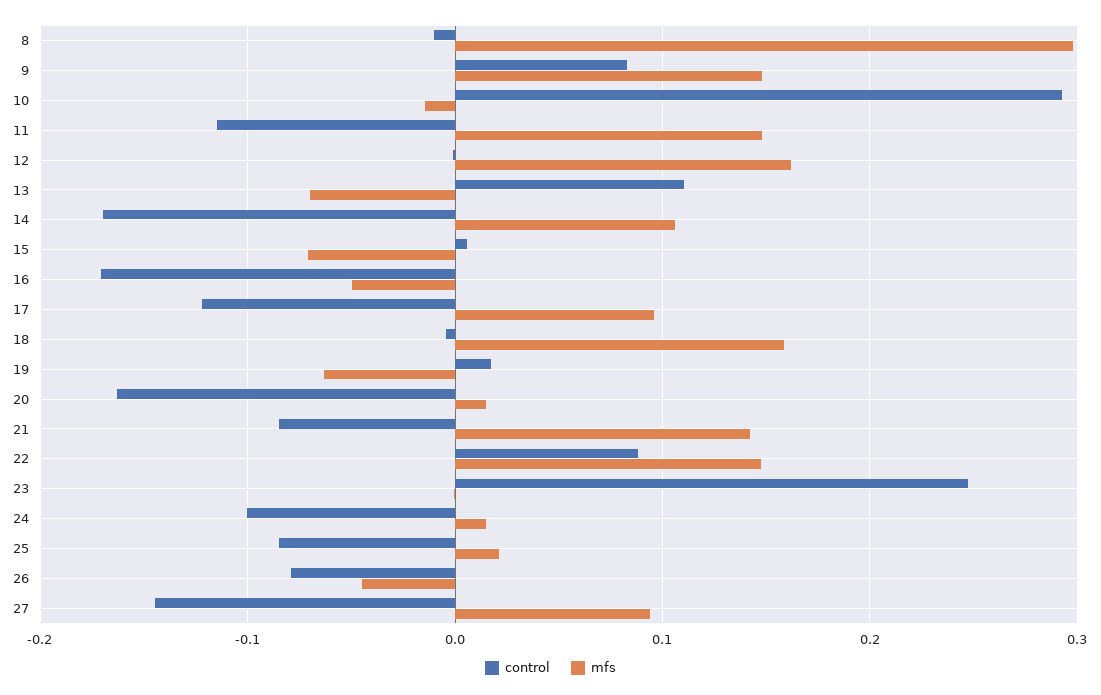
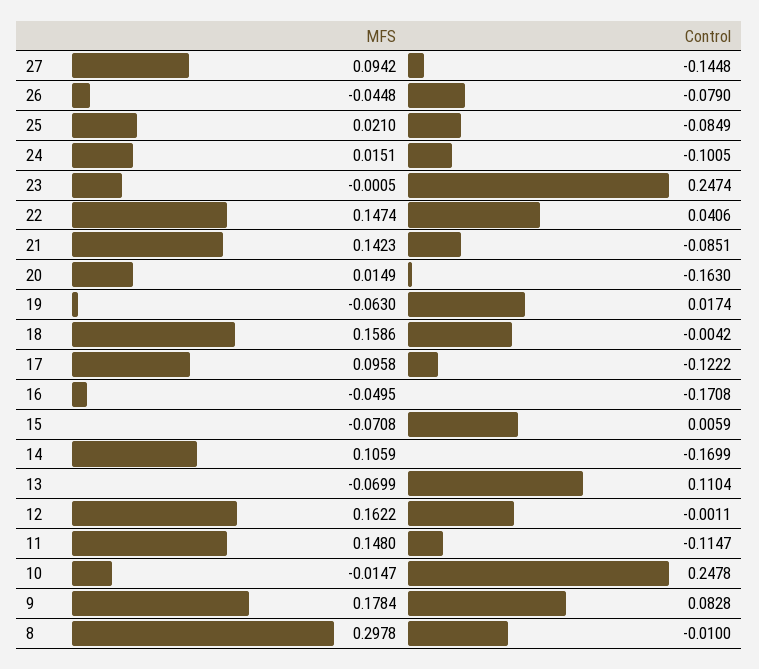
  {
    "control": {
      "8": -0.01,
      "9": 0.0828,
-     "10": 0.29,
+     "10": 0.2478,
      "11": -0.1147,
      "12": -0.0011,
      "13": 0.1104,
      "14": -0.1699,
      "15": 0.0059,
      "16": -0.1708,
      "17": -0.1222,
      "18": -0.0042,
      "19": 0.0174,
      "20": -0.163,
      "21": -0.0851,
-     "22": 0.09,
+     "22": 0.0406,
      "23": 0.2474,
      "24": -0.1005,
      "25": -0.0849,
      "26": -0.079,
      "27": -0.1448
    },
    "mfs": {
      "8": 0.2978,
-     "9": 0.15,
+     "9": 0.1784,
      "10": -0.0147,
      "11": 0.148,
      "12": 0.1622,
      "13": -0.0699,
      "14": 0.1059,
      "15": -0.0708,
      "16": -0.0495,
      "17": 0.0958,
      "18": 0.1586,
      "19": -0.063,
      "20": 0.0149,
      "21": 0.1423,
      "22": 0.1474,
      "23": -0.0005,
      "24": 0.0151,
      "25": 0.021,
      "26": -0.0448,
      "27": 0.0942
    }
  }

